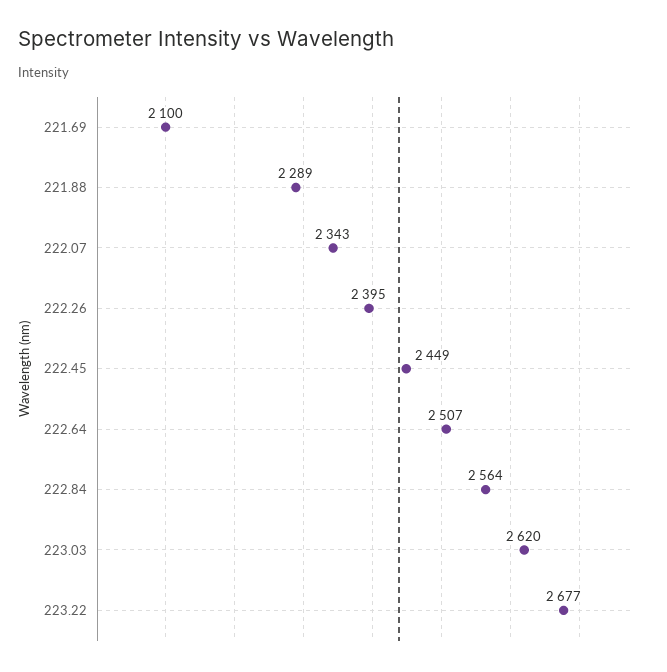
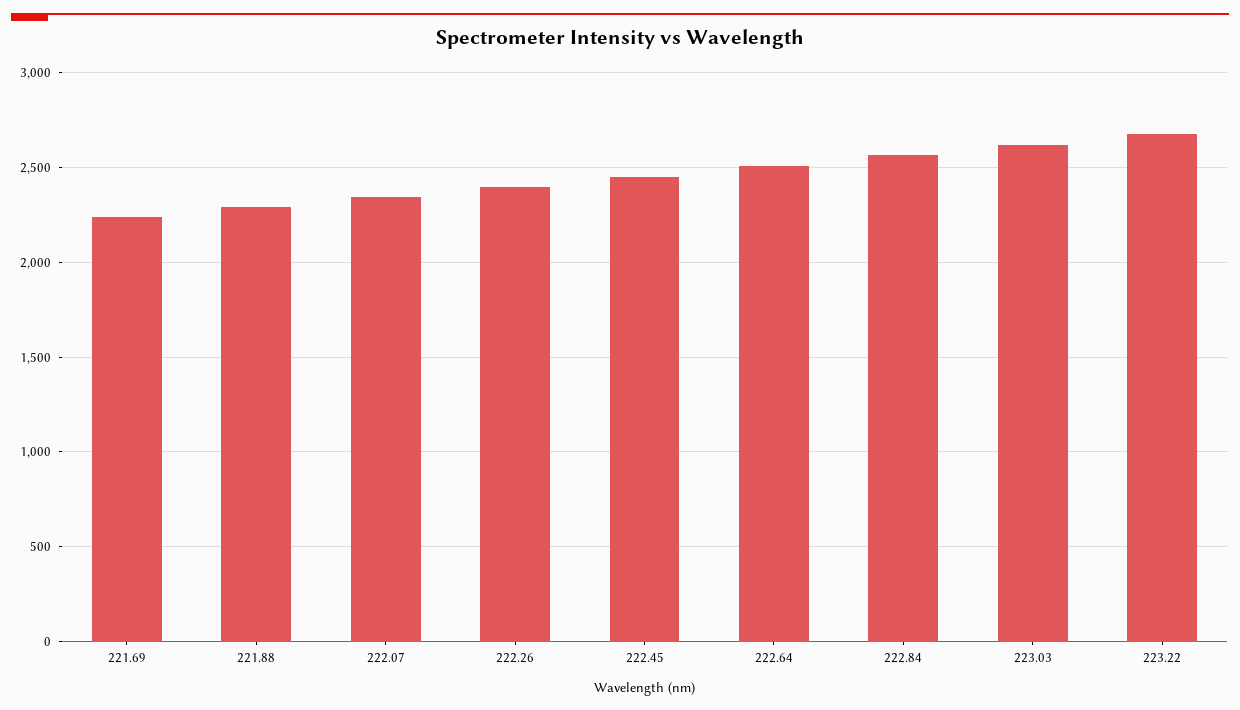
  {
-   "221.69": 2100,
+   "221.69": 2250,
    "221.88": 2289,
    "222.07": 2343,
    "222.26": 2395,
    "222.45": 2449,
    "222.64": 2507,
    "222.84": 2564,
    "223.03": 2620,
    "223.22": 2677
  }

